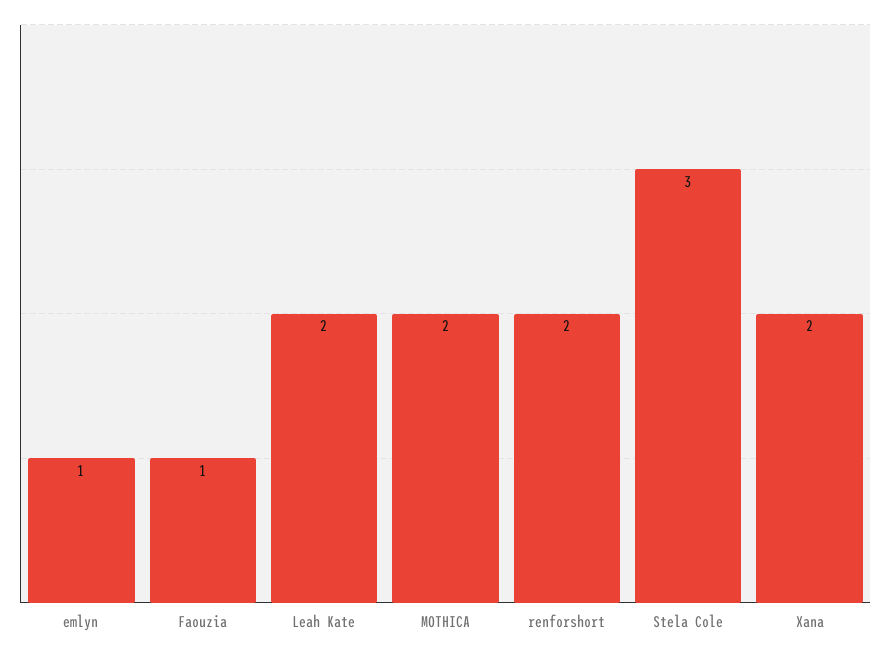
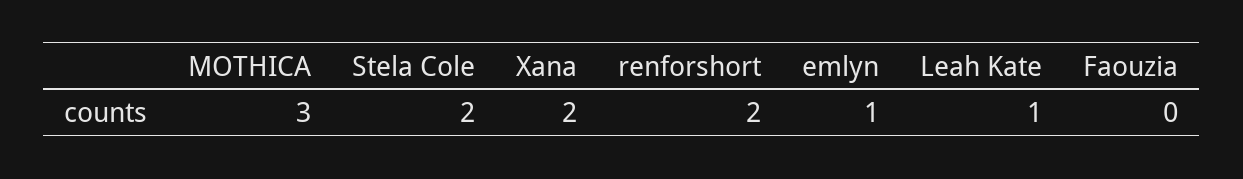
  {
    "emlyn": 1,
-   "Faouzia": 1,
+   "Faouzia": 0,
-   "Leah Kate": 2,
+   "Leah Kate": 1,
-   "MOTHICA": 2,
+   "MOTHICA": 3,
    "renforshort": 2,
-   "Stela Cole": 3,
+   "Stela Cole": 2,
    "Xana": 2
  }

